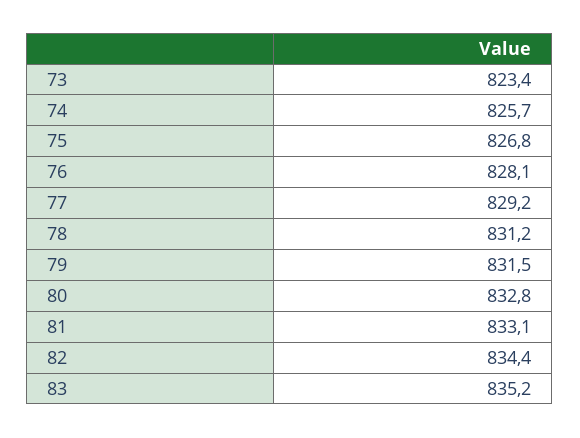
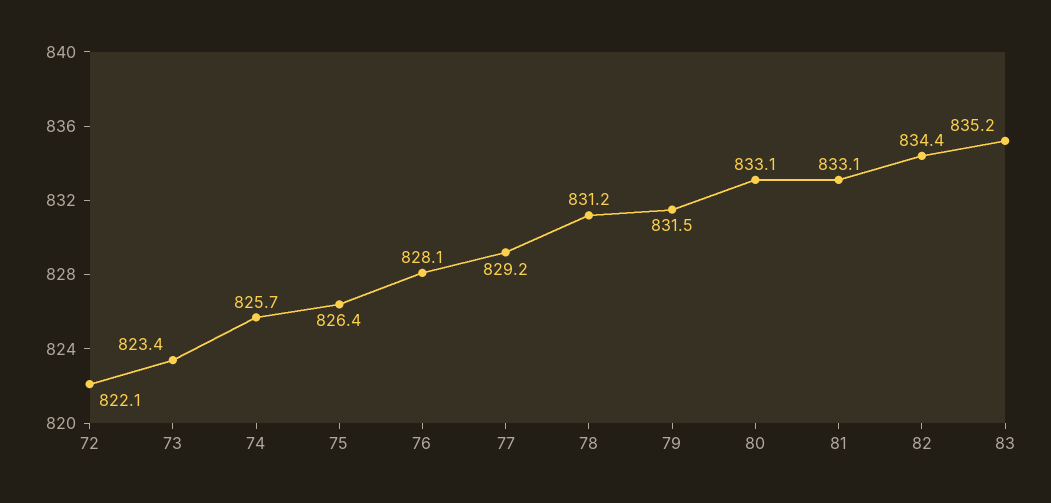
  {
    "73": 823.4,
    "74": 825.7,
-   "75": 826.8,
+   "75": 826.4,
    "76": 828.1,
    "77": 829.2,
    "78": 831.2,
    "79": 831.5,
-   "80": 832.8,
+   "80": 833.1,
    "81": 833.1,
    "82": 834.4,
-   "83": 835.2
+   "83": 835.2,
+   "72": 822.1
  }

